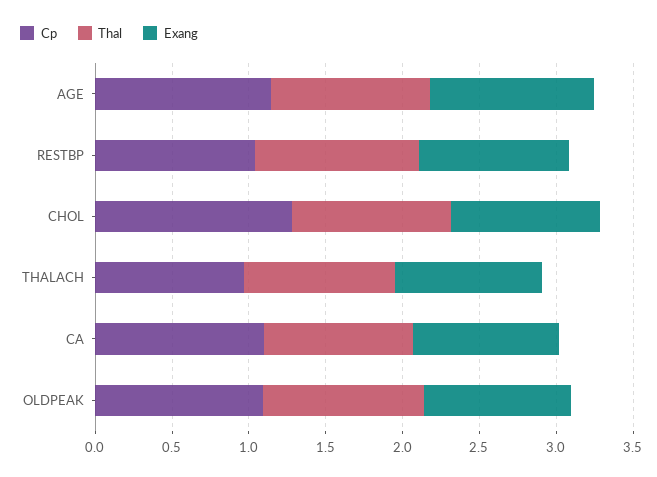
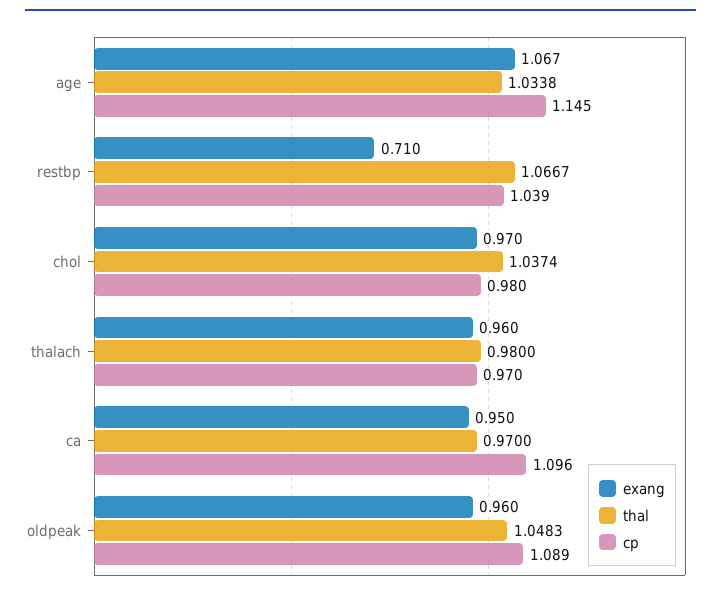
  {
    "Cp": {
      "AGE": 1.145,
      "RESTBP": 1.039,
-     "CHOL": 1.3,
+     "CHOL": 0.98,
      "THALACH": 0.97,
      "CA": 1.096,
      "OLDPEAK": 1.089
    },
    "Thal": {
      "AGE": 1.0338,
      "RESTBP": 1.0667,
      "CHOL": 1.0374,
      "THALACH": 0.98,
      "CA": 0.97,
      "OLDPEAK": 1.0483
    },
    "Exang": {
      "AGE": 1.067,
-     "RESTBP": 1,
+     "RESTBP": 0.71,
      "CHOL": 0.97,
      "THALACH": 0.96,
      "CA": 0.95,
      "OLDPEAK": 0.96
    }
  }

